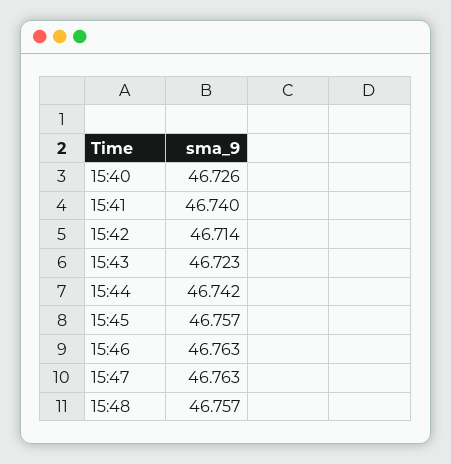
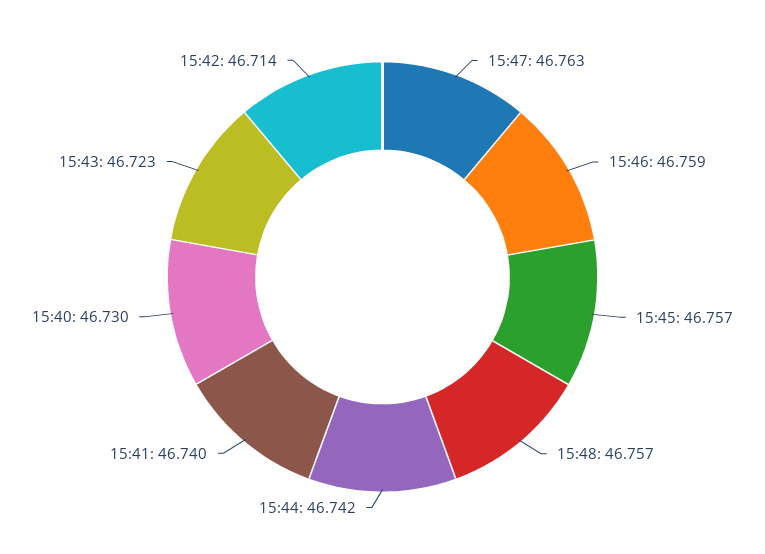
  {
-   "15:40": 46.726,
+   "15:40": 46.73,
    "15:41": 46.74,
    "15:42": 46.714,
    "15:43": 46.723,
    "15:44": 46.742,
    "15:45": 46.757,
-   "15:46": 46.763,
+   "15:46": 46.759,
    "15:47": 46.763,
    "15:48": 46.757
  }

